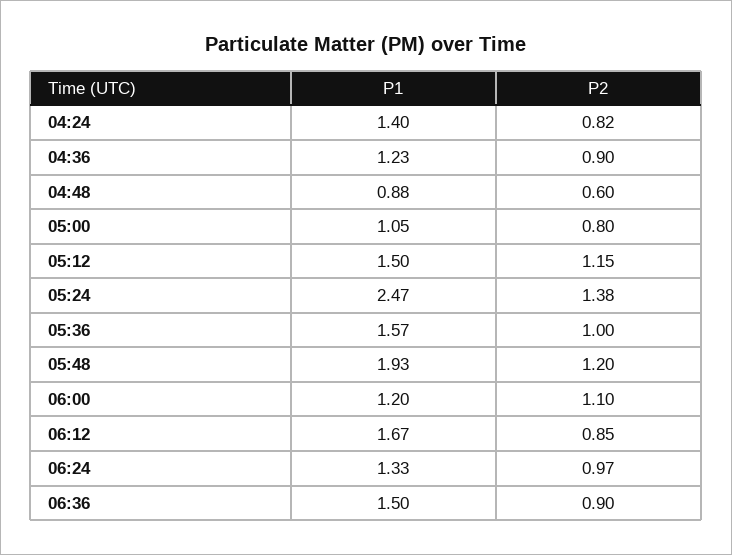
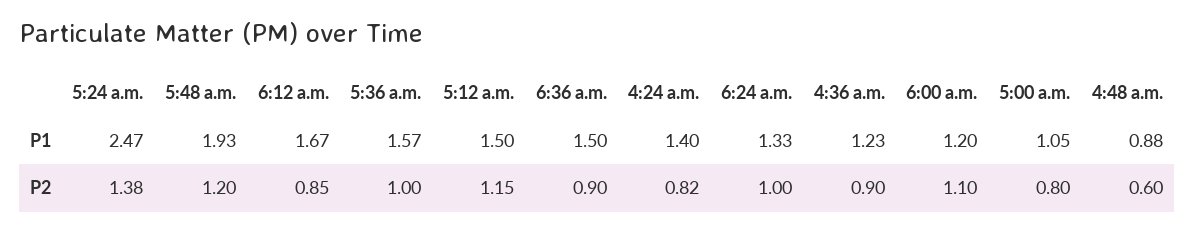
  {
    "P1": {
      "04:24": 1.4,
      "04:36": 1.23,
      "04:48": 0.88,
      "05:00": 1.05,
      "05:12": 1.5,
      "05:24": 2.47,
      "05:36": 1.57,
      "05:48": 1.93,
      "06:00": 1.2,
      "06:12": 1.67,
      "06:24": 1.33,
      "06:36": 1.5
    },
    "P2": {
      "04:24": 0.82,
      "04:36": 0.9,
      "04:48": 0.6,
      "05:00": 0.8,
      "05:12": 1.15,
      "05:24": 1.38,
      "05:36": 1,
      "05:48": 1.2,
      "06:00": 1.1,
      "06:12": 0.85,
-     "06:24": 0.97,
+     "06:24": 1,
      "06:36": 0.9
    }
  }

